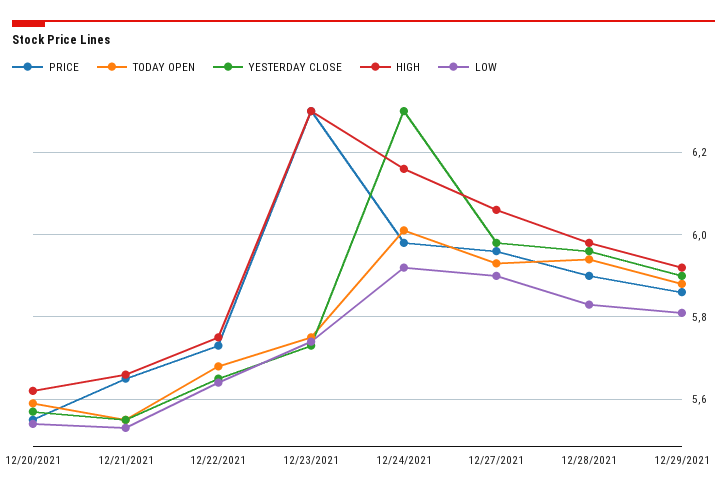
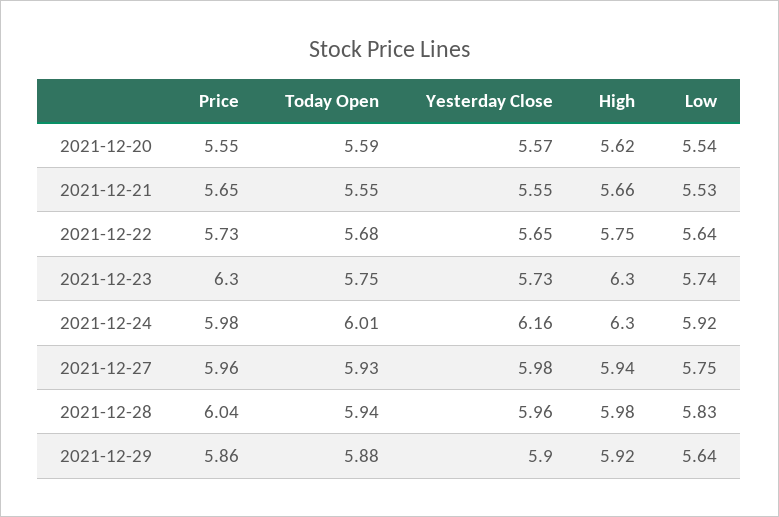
  {
    "PRICE": {
      "12/20/2021": 5.55,
      "12/21/2021": 5.65,
      "12/22/2021": 5.73,
      "12/23/2021": 6.3,
      "12/24/2021": 5.98,
      "12/27/2021": 5.96,
-     "12/28/2021": 5.9,
+     "12/28/2021": 6.04,
      "12/29/2021": 5.86
    },
    "TODAY OPEN": {
      "12/20/2021": 5.59,
      "12/21/2021": 5.55,
      "12/22/2021": 5.68,
      "12/23/2021": 5.75,
      "12/24/2021": 6.01,
      "12/27/2021": 5.93,
      "12/28/2021": 5.94,
      "12/29/2021": 5.88
    },
    "YESTERDAY CLOSE": {
      "12/20/2021": 5.57,
      "12/21/2021": 5.55,
      "12/22/2021": 5.65,
      "12/23/2021": 5.73,
-     "12/24/2021": 6.3,
+     "12/24/2021": 6.16,
      "12/27/2021": 5.98,
      "12/28/2021": 5.96,
      "12/29/2021": 5.9
    },
    "HIGH": {
      "12/20/2021": 5.62,
      "12/21/2021": 5.66,
      "12/22/2021": 5.75,
      "12/23/2021": 6.3,
-     "12/24/2021": 6.15,
+     "12/24/2021": 6.3,
-     "12/27/2021": 6.05,
+     "12/27/2021": 5.94,
      "12/28/2021": 5.98,
      "12/29/2021": 5.92
    },
    "LOW": {
      "12/20/2021": 5.54,
      "12/21/2021": 5.53,
      "12/22/2021": 5.64,
      "12/23/2021": 5.74,
      "12/24/2021": 5.92,
-     "12/27/2021": 5.9,
+     "12/27/2021": 5.75,
      "12/28/2021": 5.83,
-     "12/29/2021": 5.8
+     "12/29/2021": 5.64
    }
  }

